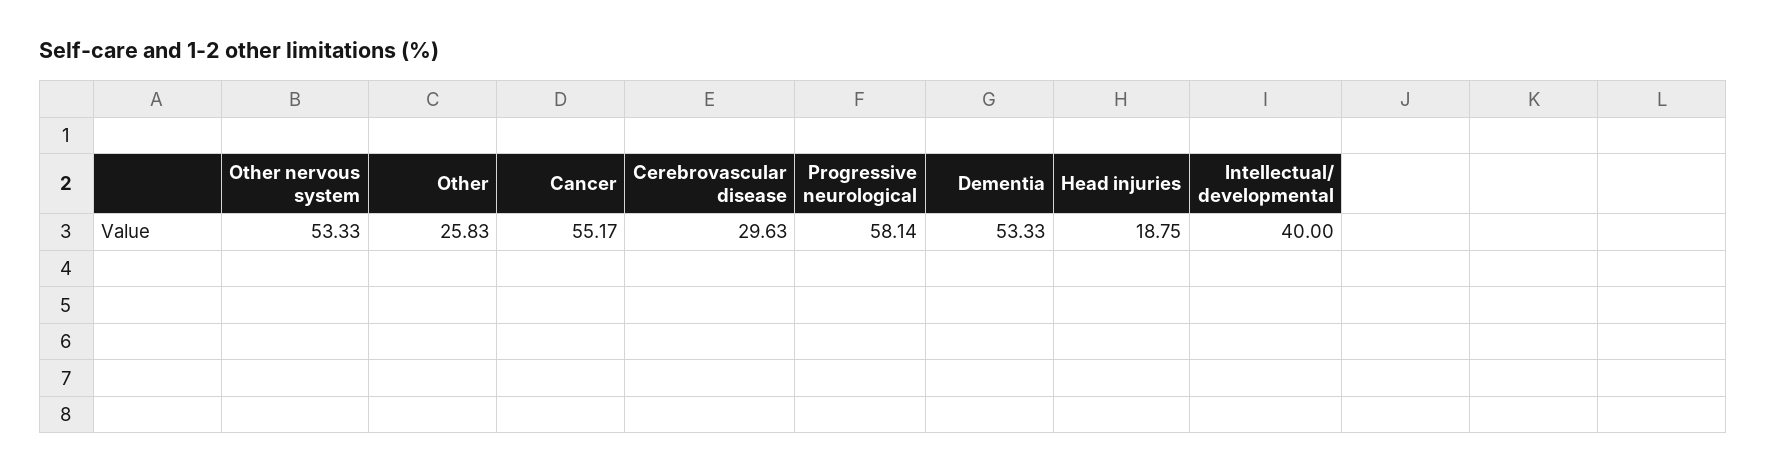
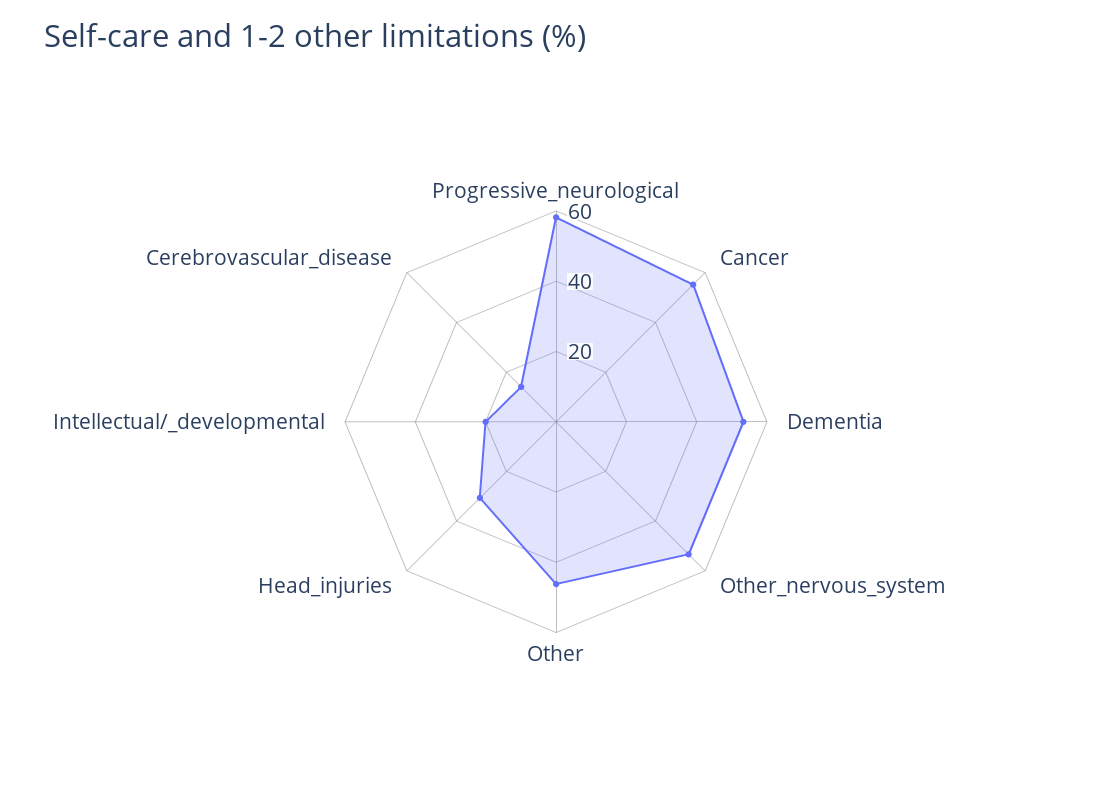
  {
    "Other nervous system": 53.33,
-   "Other": 25.83,
+   "Other": 45,
    "Cancer": 55.17,
-   "Cerebrovascular disease": 29.63,
+   "Cerebrovascular disease": 15,
    "Progressive neurological": 58.14,
    "Dementia": 53.33,
-   "Head injuries": 18.75,
+   "Head injuries": 30,
-   "Intellectual/ developmental": 40
+   "Intellectual/ developmental": 20
  }

